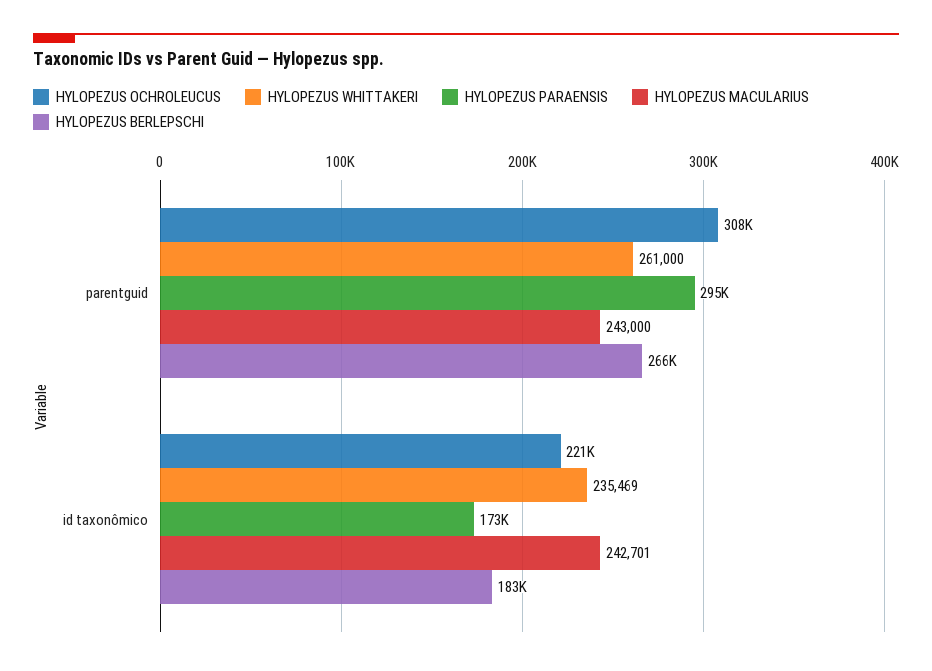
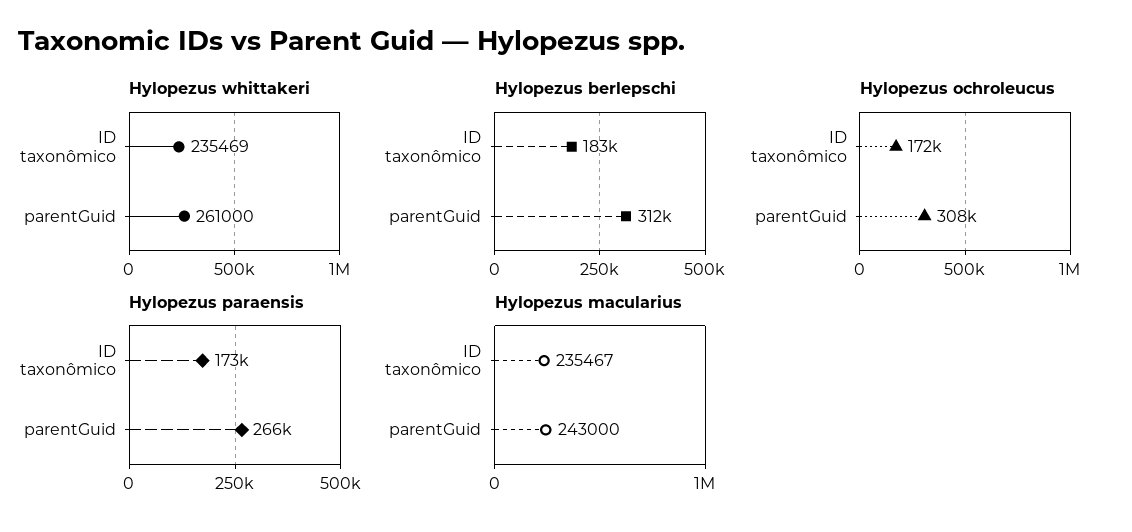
  {
    "HYLOPEZUS OCHROLEUCUS": {
      "parentguid": 308000,
-     "id taxonômico": 221000
+     "id taxonômico": 172000
    },
    "HYLOPEZUS WHITTAKERI": {
      "parentguid": 261000,
      "id taxonômico": 235469
    },
    "HYLOPEZUS PARAENSIS": {
-     "parentguid": 295000,
+     "parentguid": 266000,
      "id taxonômico": 173000
    },
    "HYLOPEZUS MACULARIUS": {
      "parentguid": 243000,
-     "id taxonômico": 242701
+     "id taxonômico": 235467
    },
    "HYLOPEZUS BERLEPSCHI": {
-     "parentguid": 266000,
+     "parentguid": 312000,
      "id taxonômico": 183000
    }
  }

